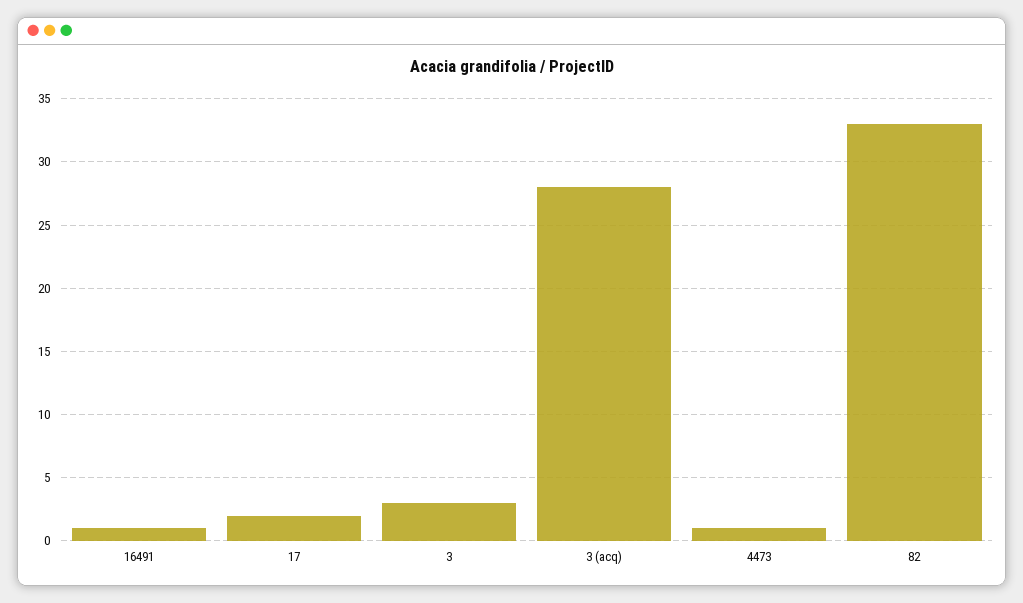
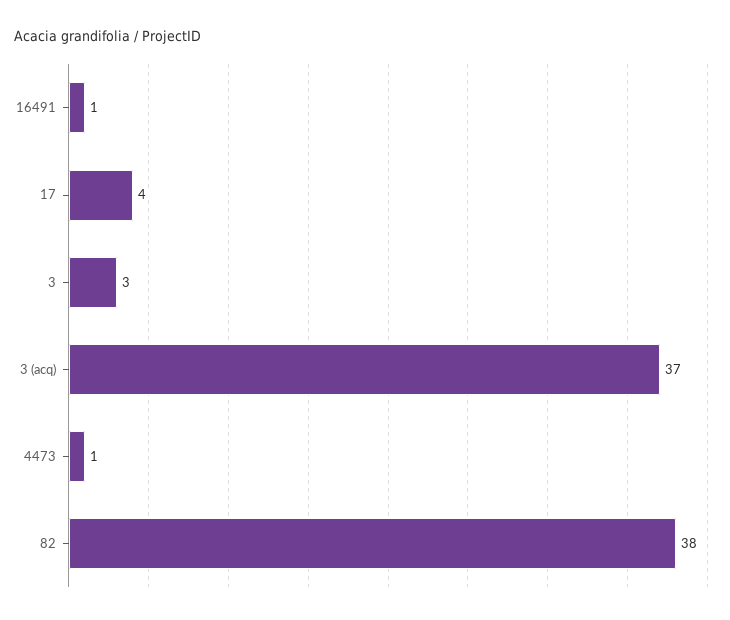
  {
    "16491": 1,
-   "17": 2,
+   "17": 4,
    "3": 3,
-   "3 (acq)": 28,
+   "3 (acq)": 37,
    "4473": 1,
-   "82": 33
+   "82": 38
  }

